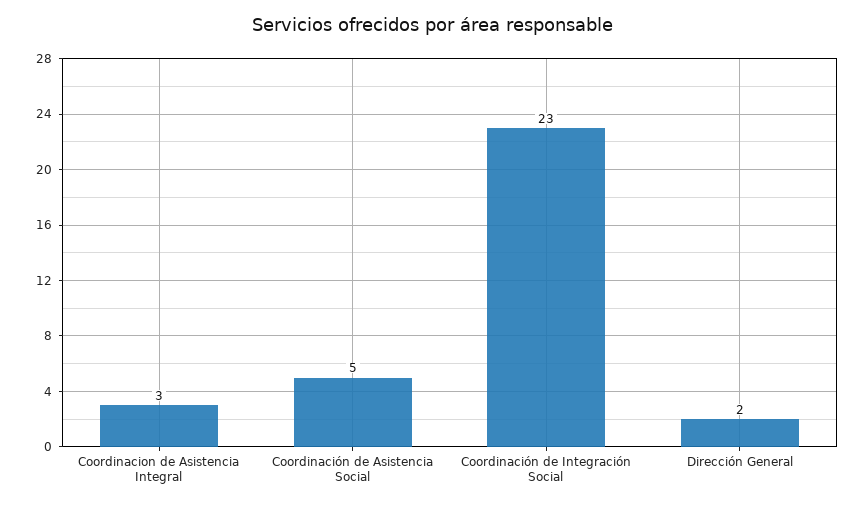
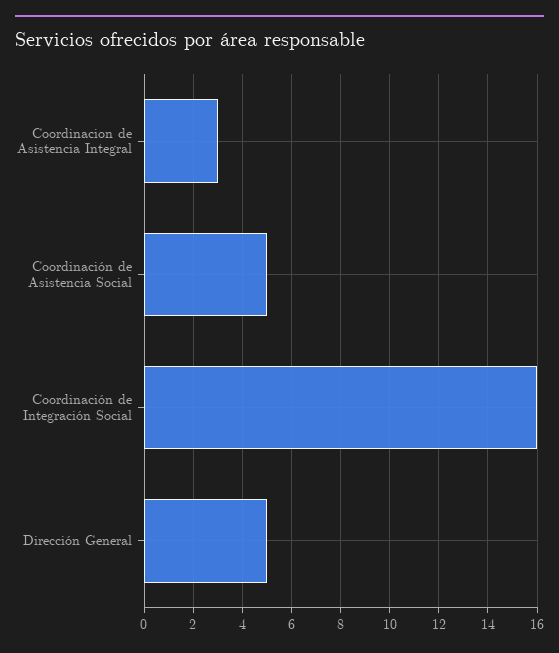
  {
    "Coordinacion de Asistencia Integral": 3,
    "Coordinación de Asistencia Social": 5,
-   "Coordinación de Integración Social": 23,
+   "Coordinación de Integración Social": 16,
-   "Dirección General": 2
+   "Dirección General": 5
  }

